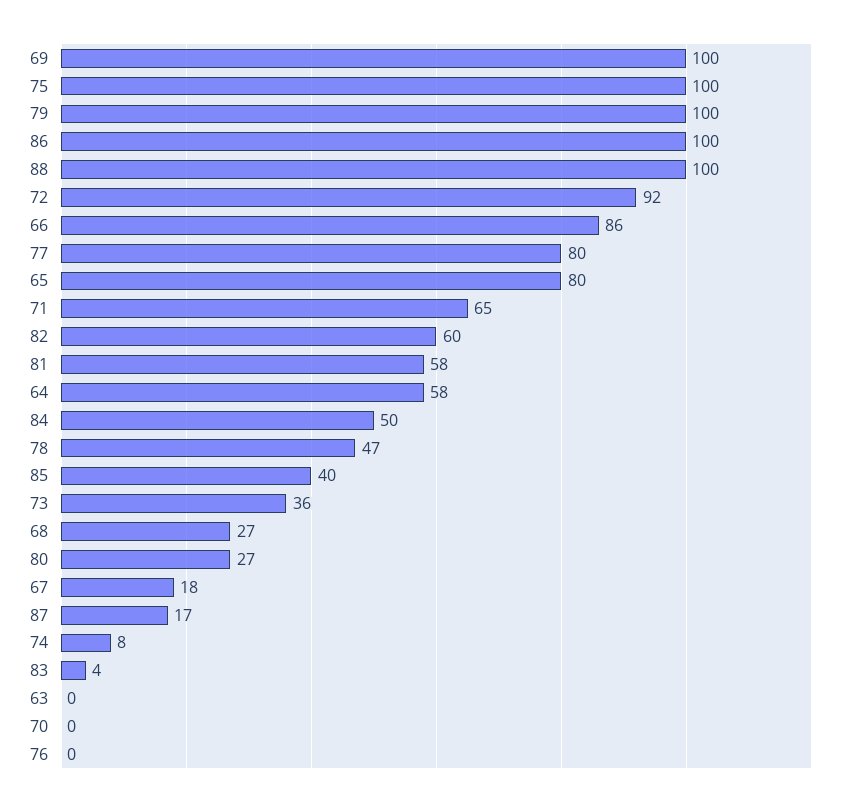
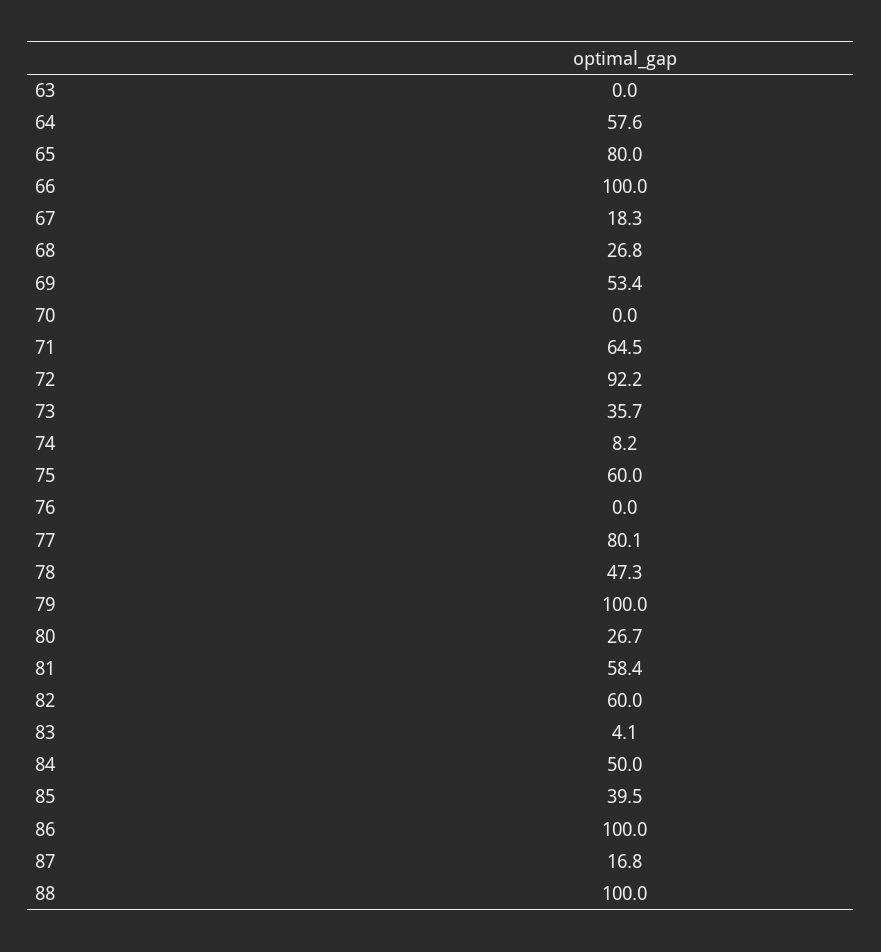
  {
-   "69": 100,
+   "69": 53.4,
-   "75": 100,
+   "75": 60,
    "79": 100,
    "86": 100,
    "88": 100,
    "72": 92.2,
-   "66": 86,
+   "66": 100,
    "77": 80.1,
    "65": 80,
    "71": 64.5,
    "82": 60,
    "81": 58.4,
    "64": 57.6,
    "84": 50,
    "78": 47.3,
    "85": 39.5,
    "73": 35.7,
    "68": 26.8,
    "80": 26.7,
    "67": 18.3,
    "87": 16.8,
    "74": 8.2,
    "83": 4.1,
    "63": 0,
    "70": 0,
    "76": 0
  }

